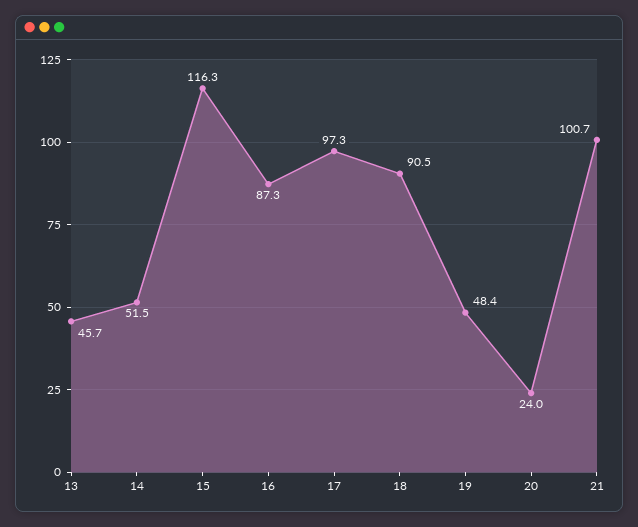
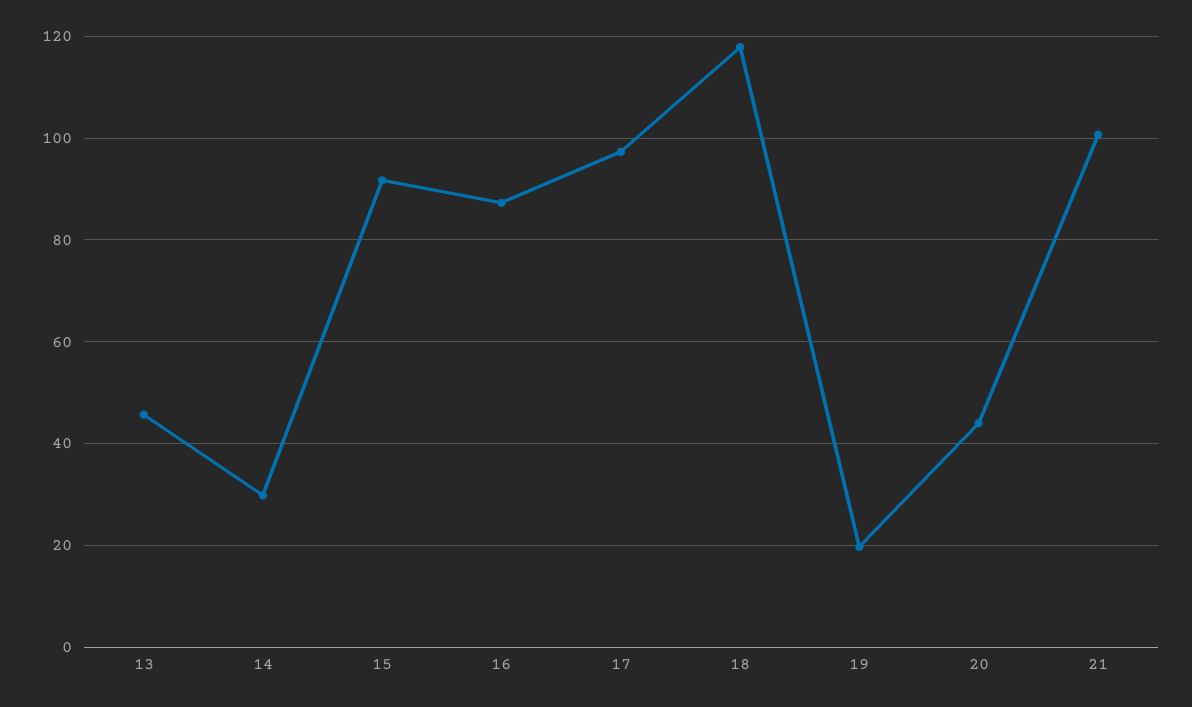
  {
    "13": 45.7,
-   "14": 51.5,
+   "14": 30,
-   "15": 116.3,
+   "15": 92,
    "16": 87.3,
    "17": 97.3,
-   "18": 90.5,
+   "18": 118,
-   "19": 48.4,
+   "19": 20,
-   "20": 24,
+   "20": 44,
    "21": 100.7
  }

